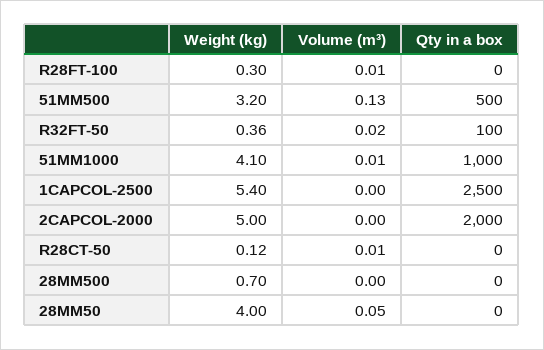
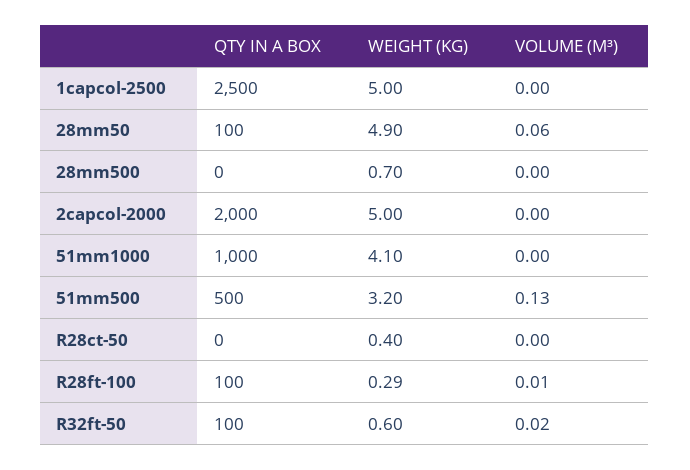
  {
    "Weight (kg)": {
-     "R28FT-100": 0.3,
+     "R28FT-100": 0.29,
      "51MM500": 3.2,
-     "R32FT-50": 0.36,
+     "R32FT-50": 0.6,
      "51MM1000": 4.1,
-     "1CAPCOL-2500": 5.4,
+     "1CAPCOL-2500": 5,
      "2CAPCOL-2000": 5,
-     "R28CT-50": 0.12,
+     "R28CT-50": 0.4,
      "28MM500": 0.7,
-     "28MM50": 4
+     "28MM50": 4.9
    },
    "Volume (m³)": {
      "R28FT-100": 0.01,
      "51MM500": 0.13,
      "R32FT-50": 0.02,
-     "51MM1000": 0.01,
+     "51MM1000": 0,
      "1CAPCOL-2500": 0,
      "2CAPCOL-2000": 0,
-     "R28CT-50": 0.01,
+     "R28CT-50": 0,
      "28MM500": 0,
-     "28MM50": 0.05
+     "28MM50": 0.06
    },
    "Qty in a box": {
-     "R28FT-100": 0,
+     "R28FT-100": 100,
      "51MM500": 500,
      "R32FT-50": 100,
      "51MM1000": 1000,
      "1CAPCOL-2500": 2500,
      "2CAPCOL-2000": 2000,
      "R28CT-50": 0,
      "28MM500": 0,
-     "28MM50": 0
+     "28MM50": 100
    }
  }

